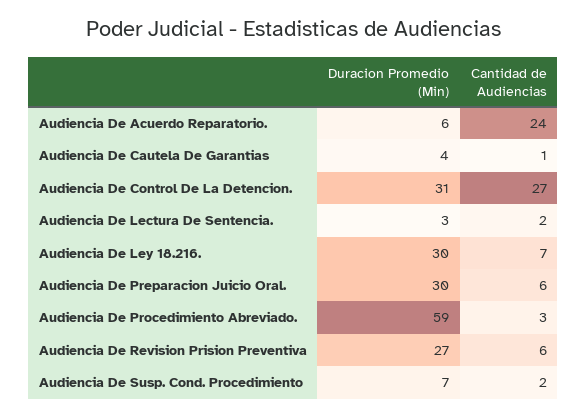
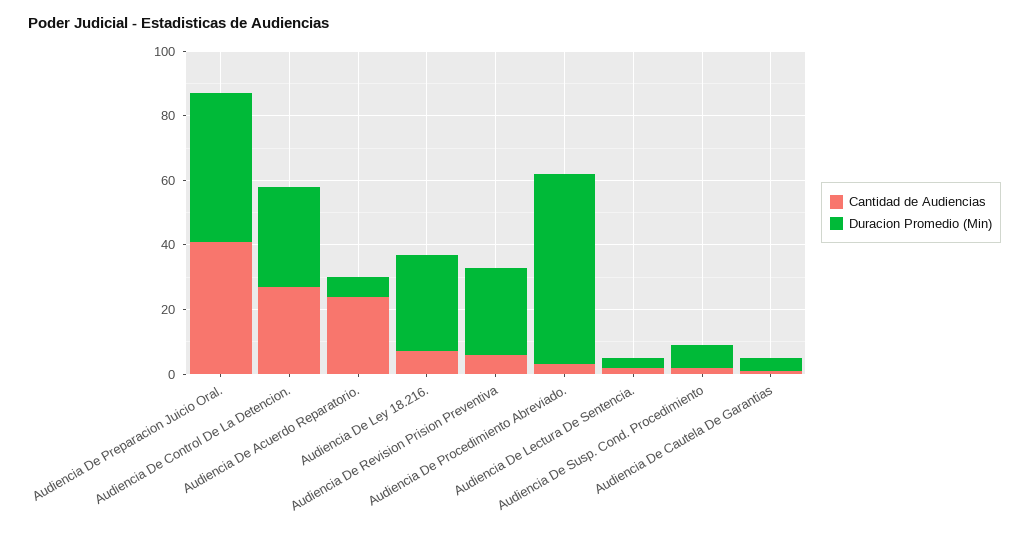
  {
    "Duracion Promedio (Min)": {
      "Audiencia De Acuerdo Reparatorio.": 6,
      "Audiencia De Cautela De Garantias": 4,
      "Audiencia De Control De La Detencion.": 31,
      "Audiencia De Lectura De Sentencia.": 3,
      "Audiencia De Ley 18.216.": 30,
-     "Audiencia De Preparacion Juicio Oral.": 30,
+     "Audiencia De Preparacion Juicio Oral.": 45,
      "Audiencia De Procedimiento Abreviado.": 59,
      "Audiencia De Revision Prision Preventiva": 27,
      "Audiencia De Susp. Cond. Procedimiento": 7
    },
    "Cantidad de Audiencias": {
      "Audiencia De Acuerdo Reparatorio.": 24,
      "Audiencia De Cautela De Garantias": 1,
      "Audiencia De Control De La Detencion.": 27,
      "Audiencia De Lectura De Sentencia.": 2,
      "Audiencia De Ley 18.216.": 7,
-     "Audiencia De Preparacion Juicio Oral.": 6,
+     "Audiencia De Preparacion Juicio Oral.": 40,
      "Audiencia De Procedimiento Abreviado.": 3,
      "Audiencia De Revision Prision Preventiva": 6,
      "Audiencia De Susp. Cond. Procedimiento": 2
    }
  }

